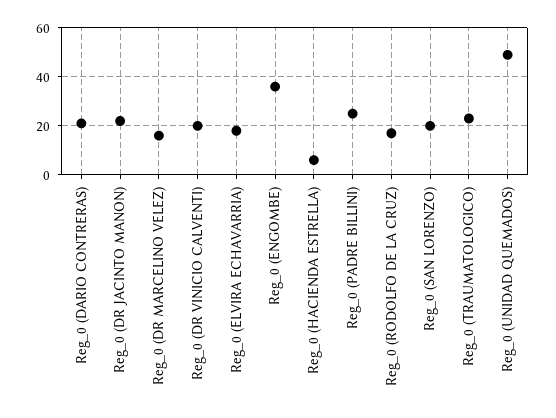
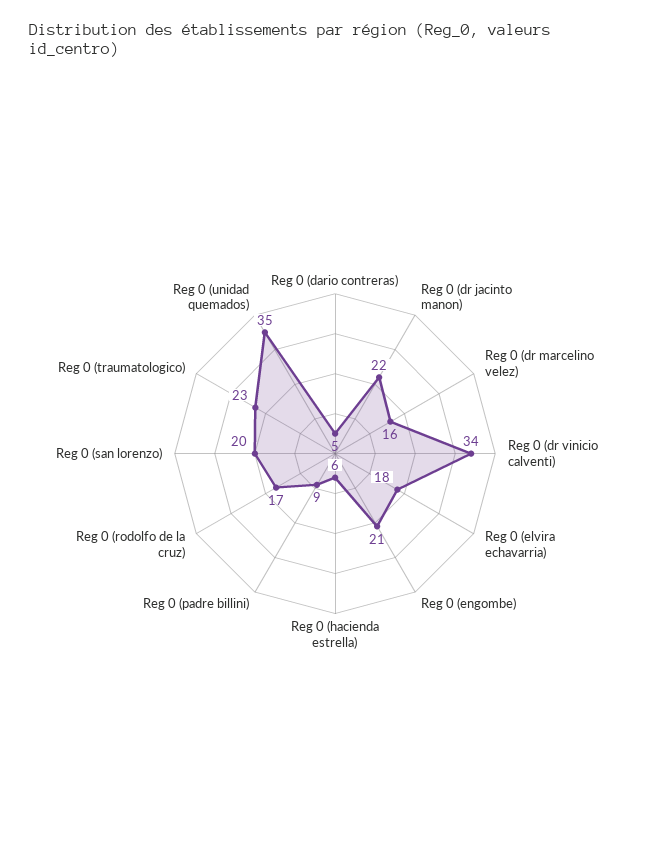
  {
-   "Reg_0 (DARIO CONTRERAS)": 20,
+   "Reg_0 (DARIO CONTRERAS)": 5,
    "Reg_0 (DR JACINTO MANON)": 22,
    "Reg_0 (DR MARCELINO VELEZ)": 16,
-   "Reg_0 (DR VINICIO CALVENTI)": 20,
+   "Reg_0 (DR VINICIO CALVENTI)": 34,
    "Reg_0 (ELVIRA ECHAVARRIA)": 18,
-   "Reg_0 (ENGOMBE)": 35,
+   "Reg_0 (ENGOMBE)": 21,
    "Reg_0 (HACIENDA ESTRELLA)": 6,
-   "Reg_0 (PADRE BILLINI)": 25,
+   "Reg_0 (PADRE BILLINI)": 9,
    "Reg_0 (RODOLFO DE LA CRUZ)": 17,
    "Reg_0 (SAN LORENZO)": 20,
    "Reg_0 (TRAUMATOLOGICO)": 23,
-   "Reg_0 (UNIDAD QUEMADOS)": 50
+   "Reg_0 (UNIDAD QUEMADOS)": 35
  }

